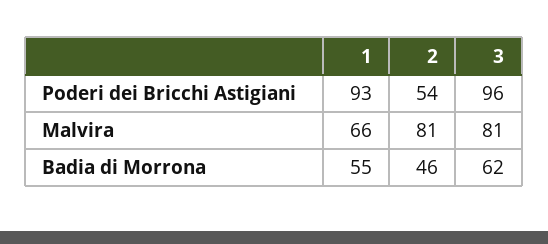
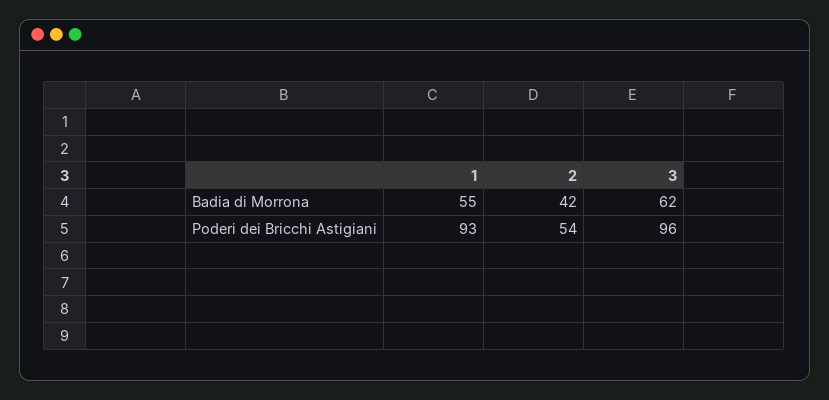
  {
    "1": {
      "Poderi dei Bricchi Astigiani": 93,
-     "Malvira": 66,
      "Badia di Morrona": 55
    },
    "2": {
      "Poderi dei Bricchi Astigiani": 54,
-     "Malvira": 81,
-     "Badia di Morrona": 46
+     "Badia di Morrona": 42
    },
    "3": {
      "Poderi dei Bricchi Astigiani": 96,
-     "Malvira": 81,
      "Badia di Morrona": 62
    }
  }

